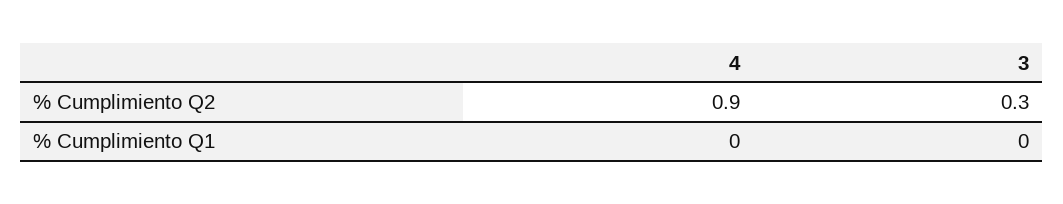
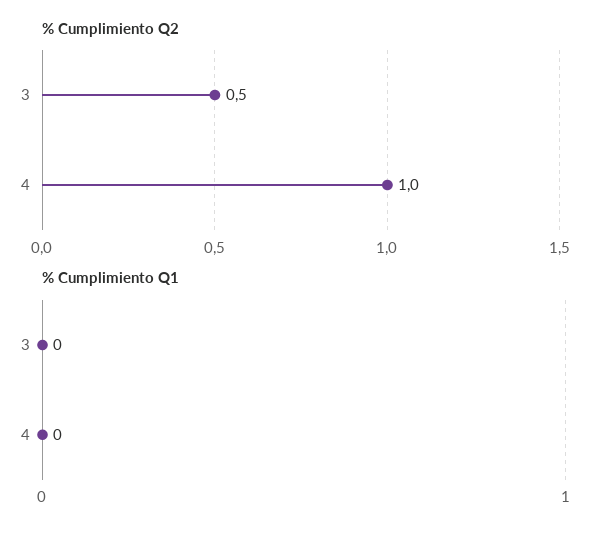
  {
    "% Cumplimiento Q2": {
-     "4": 0.9,
+     "4": 1,
-     "3": 0.3
+     "3": 0.5
    },
    "% Cumplimiento Q1": {
      "4": 0,
      "3": 0
    }
  }

